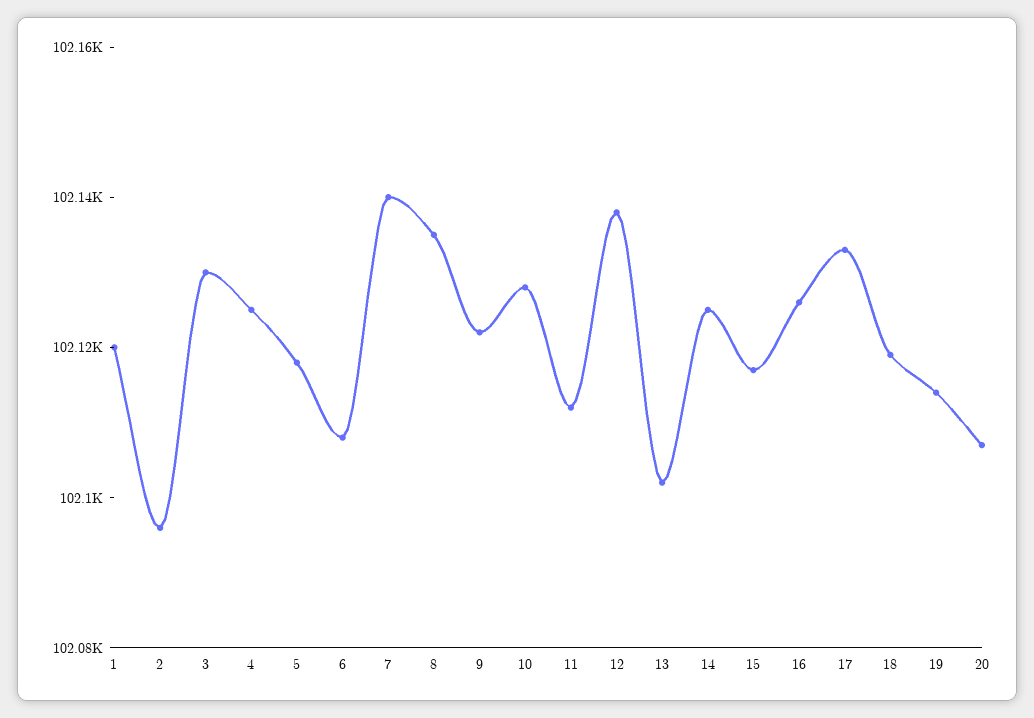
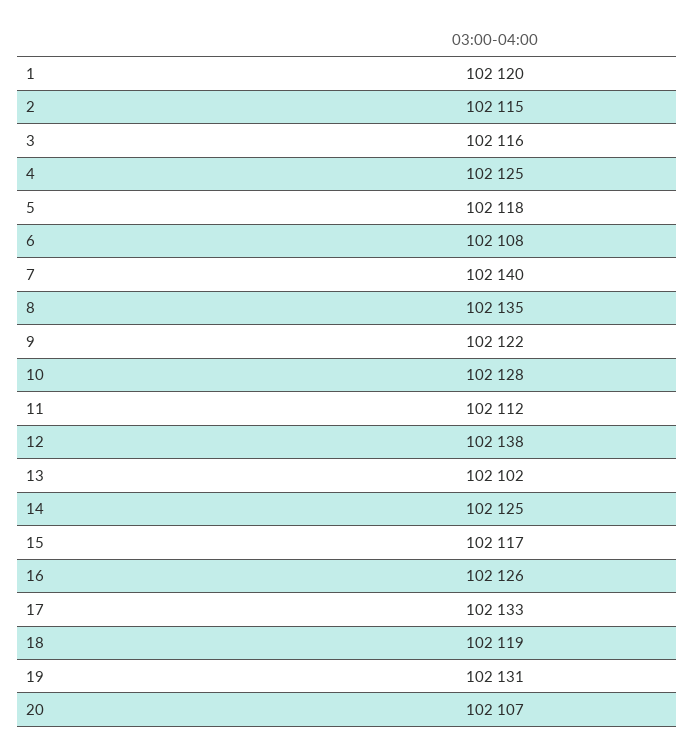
  {
    "1": 102120,
-   "2": 102095,
+   "2": 102115,
-   "3": 102130,
+   "3": 102116,
    "4": 102125,
    "5": 102118,
    "6": 102108,
    "7": 102140,
    "8": 102135,
    "9": 102122,
    "10": 102128,
    "11": 102112,
    "12": 102138,
    "13": 102102,
    "14": 102125,
    "15": 102117,
    "16": 102126,
    "17": 102133,
    "18": 102119,
-   "19": 102115,
+   "19": 102131,
    "20": 102107
  }

